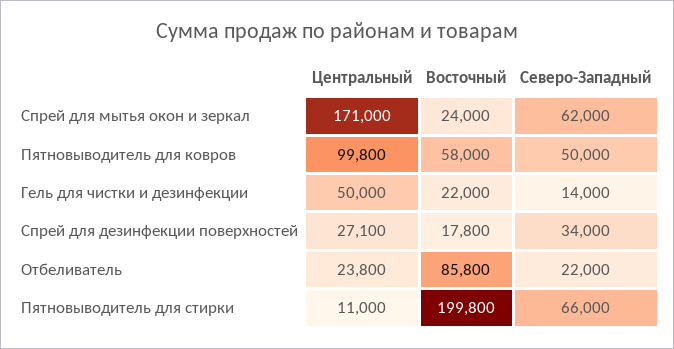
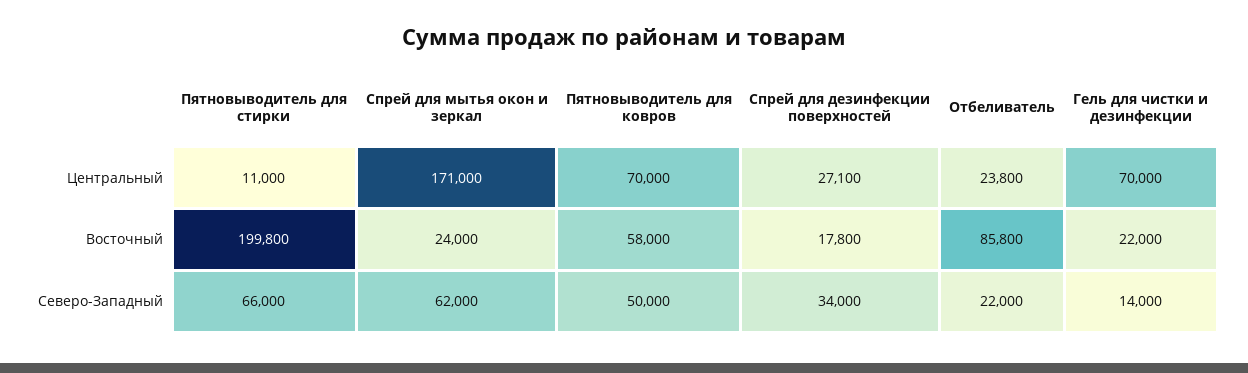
  {
    "Центральный": {
      "Спрей для мытья окон и зеркал": 171000,
-     "Пятновыводитель для ковров": 99800,
+     "Пятновыводитель для ковров": 70000,
-     "Гель для чистки и дезинфекции": 50000,
+     "Гель для чистки и дезинфекции": 70000,
      "Спрей для дезинфекции поверхностей": 27100,
      "Отбеливатель": 23800,
      "Пятновыводитель для стирки": 11000
    },
    "Восточный": {
      "Спрей для мытья окон и зеркал": 24000,
      "Пятновыводитель для ковров": 58000,
      "Гель для чистки и дезинфекции": 22000,
      "Спрей для дезинфекции поверхностей": 17800,
      "Отбеливатель": 85800,
      "Пятновыводитель для стирки": 199800
    },
    "Северо-Западный": {
      "Спрей для мытья окон и зеркал": 62000,
      "Пятновыводитель для ковров": 50000,
      "Гель для чистки и дезинфекции": 14000,
      "Спрей для дезинфекции поверхностей": 34000,
      "Отбеливатель": 22000,
      "Пятновыводитель для стирки": 66000
    }
  }

